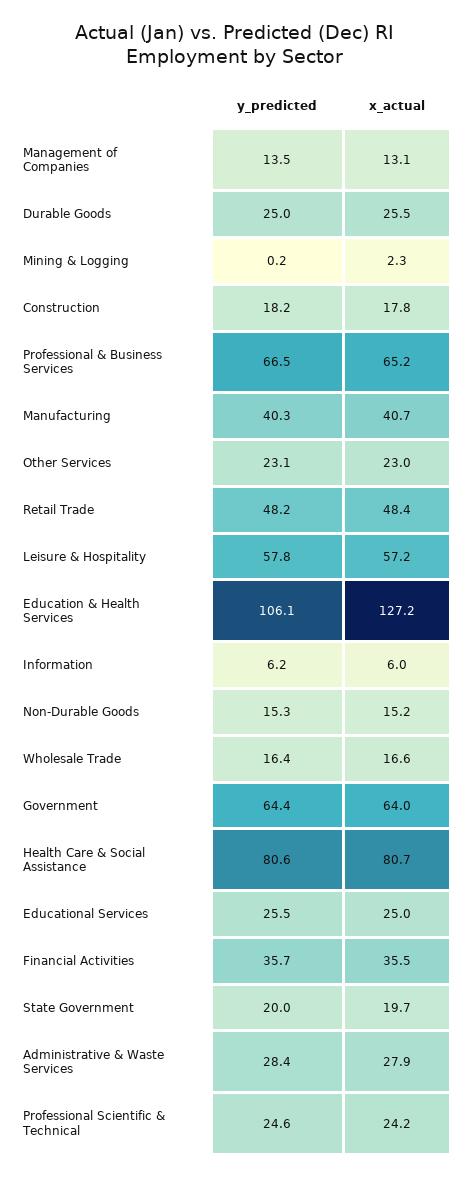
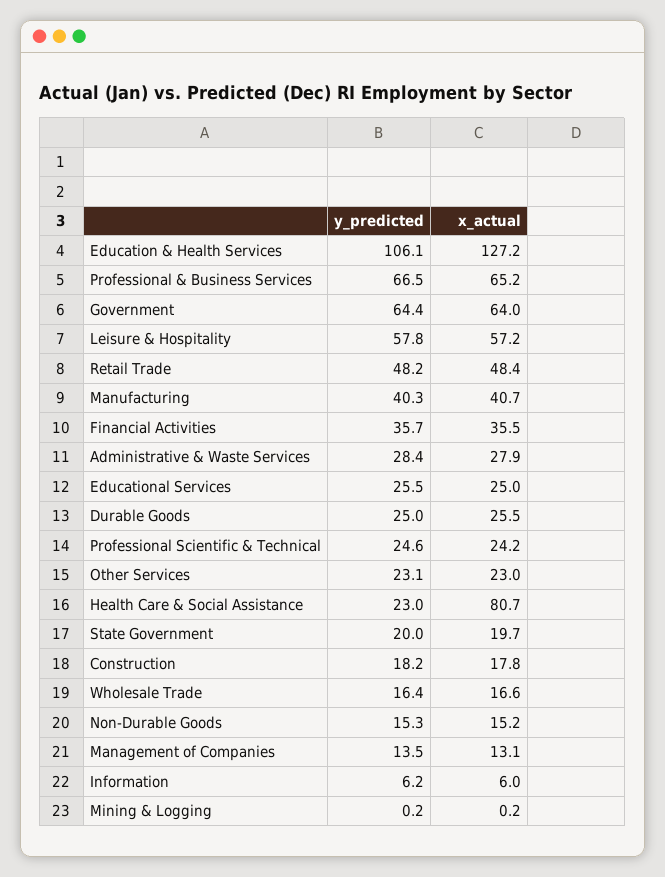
  {
    "y_predicted": {
      "Management of Companies": 13.5,
      "Durable Goods": 25,
      "Mining & Logging": 0.2,
      "Construction": 18.2,
      "Professional & Business Services": 66.5,
      "Manufacturing": 40.3,
      "Other Services": 23.1,
      "Retail Trade": 48.2,
      "Leisure & Hospitality": 57.8,
      "Education & Health Services": 106.1,
      "Information": 6.2,
      "Non-Durable Goods": 15.3,
      "Wholesale Trade": 16.4,
      "Government": 64.4,
-     "Health Care & Social Assistance": 80.6,
+     "Health Care & Social Assistance": 23,
      "Educational Services": 25.5,
      "Financial Activities": 35.7,
      "State Government": 20,
      "Administrative & Waste Services": 28.4,
      "Professional Scientific & Technical": 24.6
    },
    "x_actual": {
      "Management of Companies": 13.1,
      "Durable Goods": 25.5,
-     "Mining & Logging": 2.3,
+     "Mining & Logging": 0.2,
      "Construction": 17.8,
      "Professional & Business Services": 65.2,
      "Manufacturing": 40.7,
      "Other Services": 23,
      "Retail Trade": 48.4,
      "Leisure & Hospitality": 57.2,
      "Education & Health Services": 127.2,
      "Information": 6,
      "Non-Durable Goods": 15.2,
      "Wholesale Trade": 16.6,
      "Government": 64,
      "Health Care & Social Assistance": 80.7,
      "Educational Services": 25,
      "Financial Activities": 35.5,
      "State Government": 19.7,
      "Administrative & Waste Services": 27.9,
      "Professional Scientific & Technical": 24.2
    }
  }

